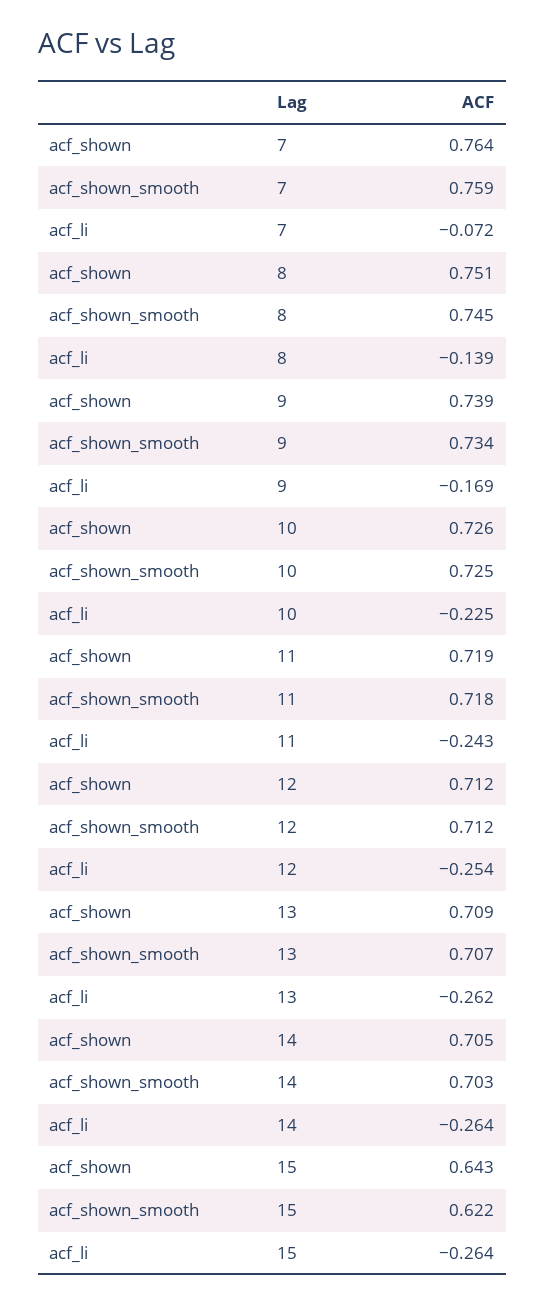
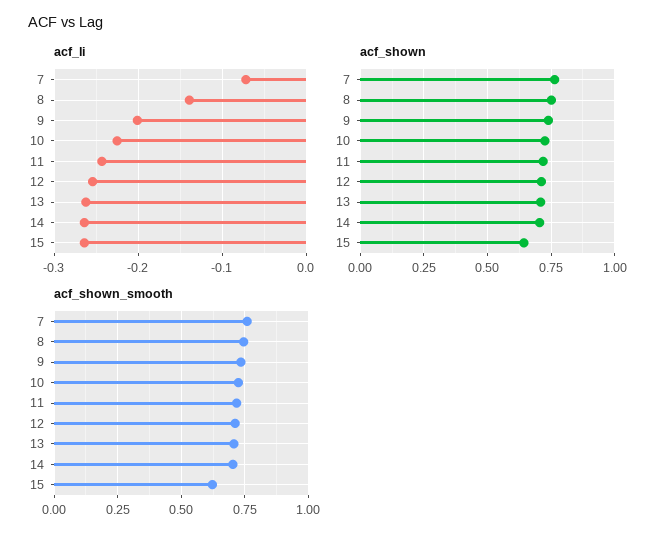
  {
    "acf_shown": {
      "7": 0.764,
      "8": 0.751,
      "9": 0.739,
      "10": 0.726,
      "11": 0.719,
      "12": 0.712,
      "13": 0.709,
      "14": 0.705,
      "15": 0.643
    },
    "acf_shown_smooth": {
      "7": 0.759,
      "8": 0.745,
      "9": 0.734,
      "10": 0.725,
      "11": 0.718,
      "12": 0.712,
      "13": 0.707,
      "14": 0.703,
      "15": 0.622
    },
    "acf_li": {
      "7": -0.072,
      "8": -0.139,
-     "9": -0.169,
+     "9": -0.2,
      "10": -0.225,
      "11": -0.243,
      "12": -0.254,
      "13": -0.262,
      "14": -0.264,
      "15": -0.264
    }
  }

